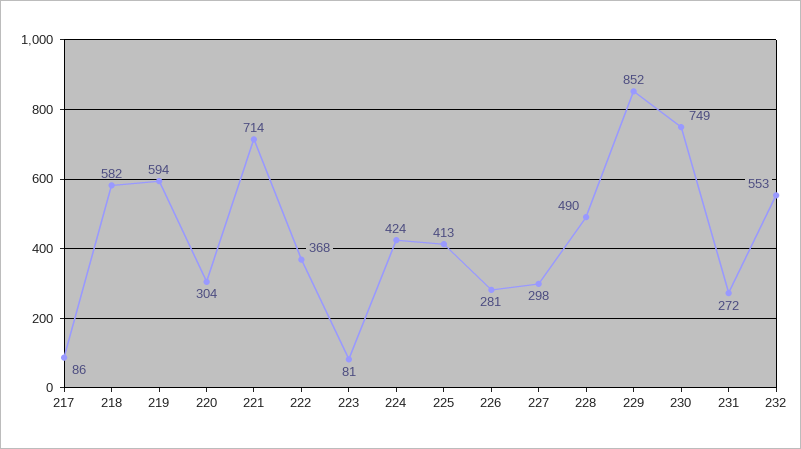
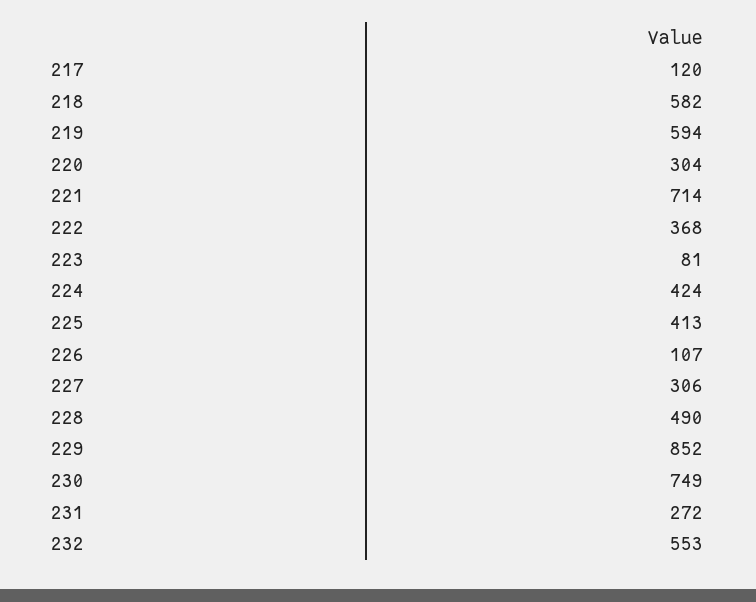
  {
-   "217": 86,
+   "217": 120,
    "218": 582,
    "219": 594,
    "220": 304,
    "221": 714,
    "222": 368,
    "223": 81,
    "224": 424,
    "225": 413,
-   "226": 281,
+   "226": 107,
-   "227": 298,
+   "227": 306,
    "228": 490,
    "229": 852,
    "230": 749,
    "231": 272,
    "232": 553
  }

